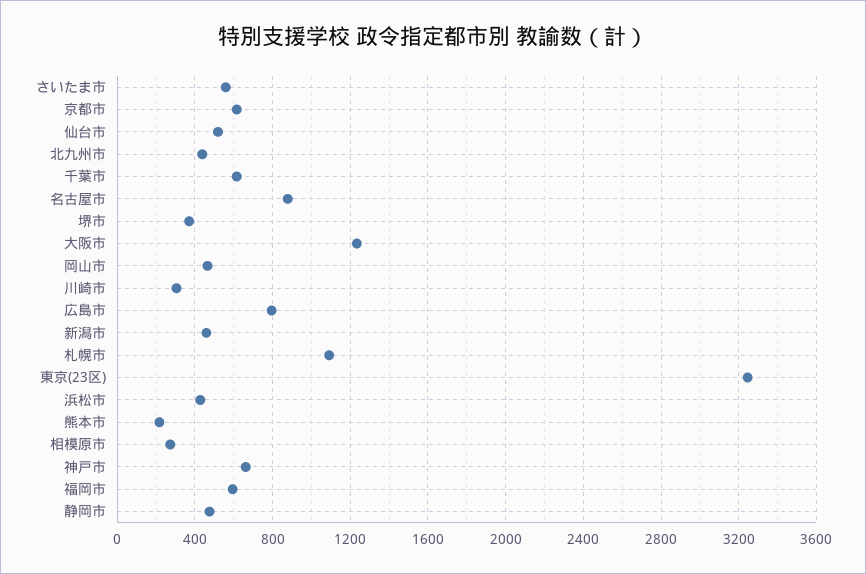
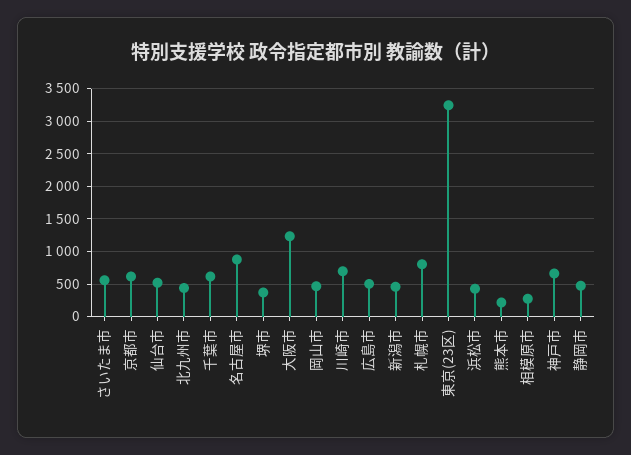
  {
    "さいたま市": 550,
    "京都市": 600,
    "仙台市": 500,
    "北九州市": 450,
    "千葉市": 600,
    "名古屋市": 900,
    "堺市": 350,
    "大阪市": 1250,
    "岡山市": 450,
-   "川崎市": 300,
+   "川崎市": 700,
-   "広島市": 800,
+   "広島市": 500,
    "新潟市": 450,
-   "札幌市": 1100,
+   "札幌市": 800,
    "東京(23区)": 3250,
    "浜松市": 450,
    "熊本市": 200,
    "相模原市": 250,
    "神戸市": 650,
-   "福岡市": 600,
    "静岡市": 500
  }

